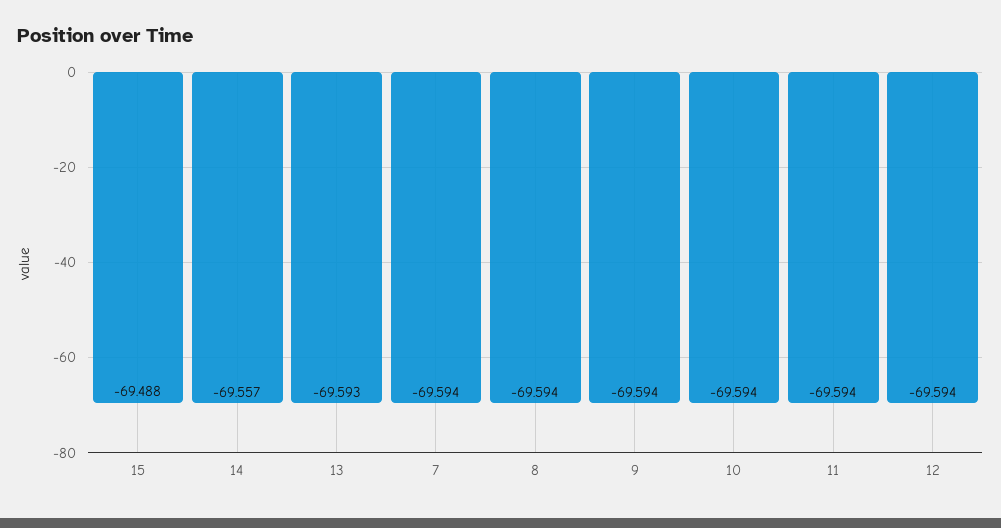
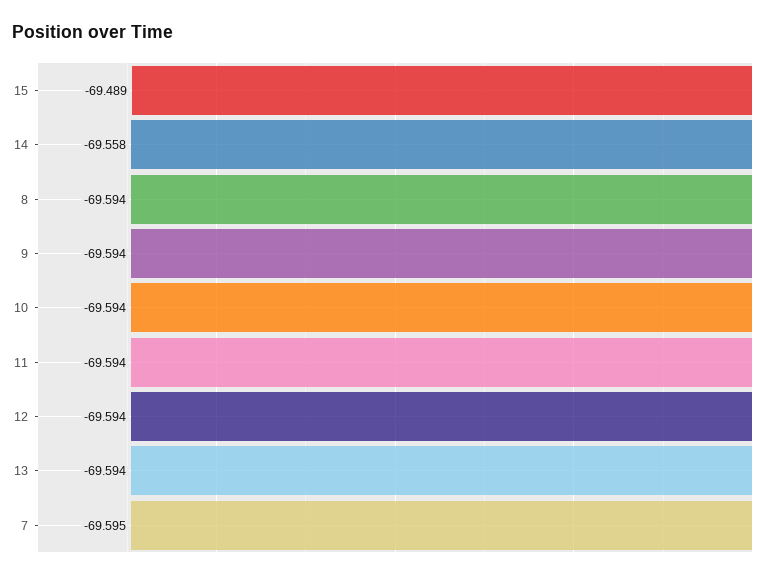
  {
-   "15": -69.488,
+   "15": -69.489,
-   "14": -69.557,
+   "14": -69.558,
-   "13": -69.593,
+   "13": -69.594,
-   "7": -69.594,
+   "7": -69.595,
    "8": -69.594,
    "9": -69.594,
    "10": -69.594,
    "11": -69.594,
    "12": -69.594
  }

